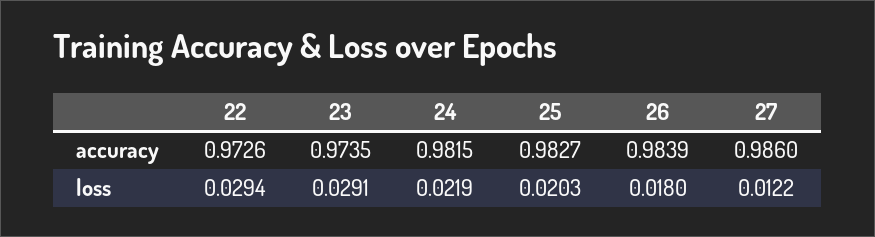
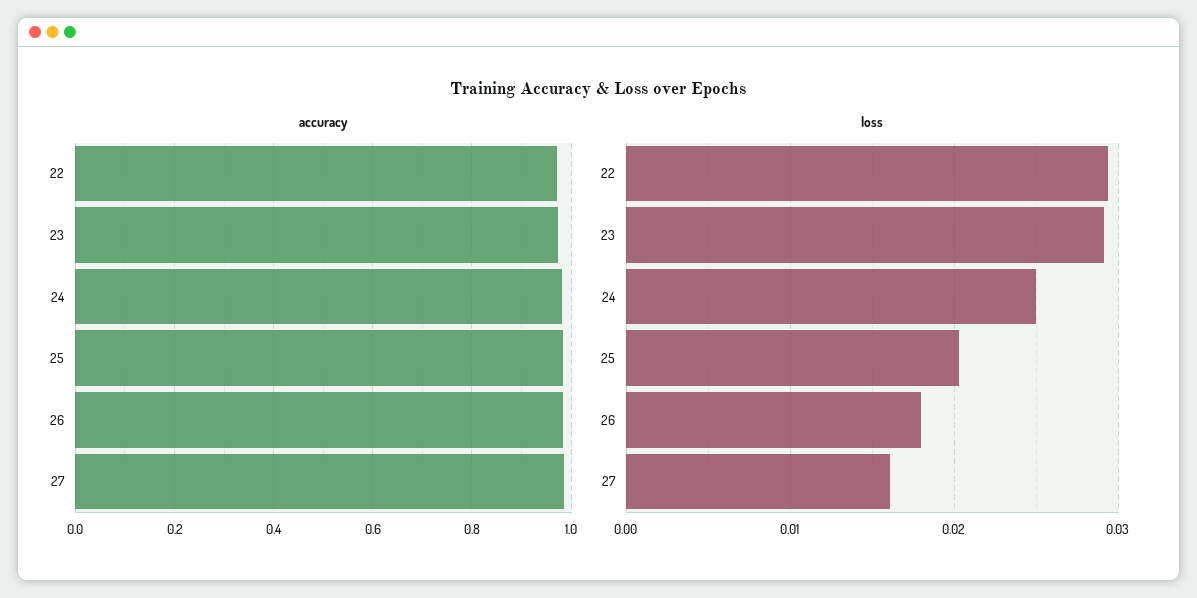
  {
    "accuracy": {
      "22": 0.9726,
      "23": 0.9735,
      "24": 0.9815,
      "25": 0.9827,
      "26": 0.9839,
      "27": 0.986
    },
    "loss": {
      "22": 0.0294,
      "23": 0.0291,
-     "24": 0.0219,
+     "24": 0.025,
      "25": 0.0203,
      "26": 0.018,
-     "27": 0.0122
+     "27": 0.016
    }
  }

